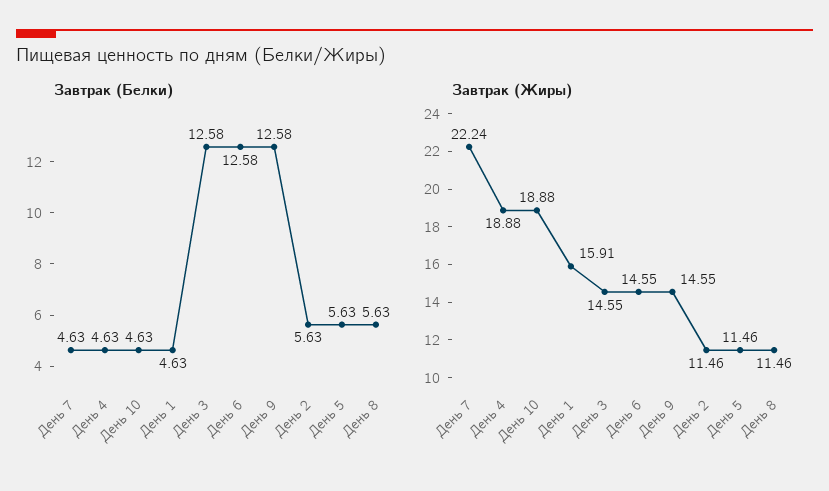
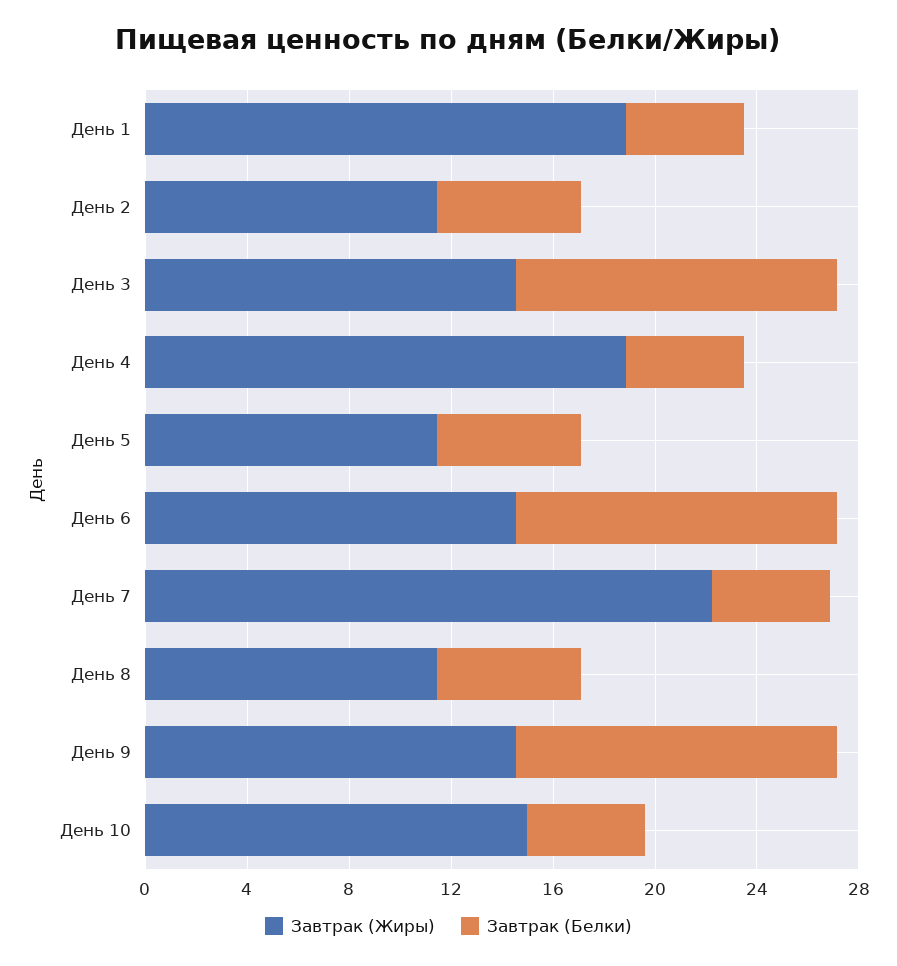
  {
    "Завтрак (Белки)": {
      "День 7": 4.63,
      "День 4": 4.63,
      "День 10": 4.63,
      "День 1": 4.63,
      "День 3": 12.58,
      "День 6": 12.58,
      "День 9": 12.58,
      "День 2": 5.63,
      "День 5": 5.63,
      "День 8": 5.63
    },
    "Завтрак (Жиры)": {
      "День 7": 22.24,
      "День 4": 18.88,
-     "День 10": 18.88,
+     "День 10": 15,
-     "День 1": 15.91,
+     "День 1": 19,
      "День 3": 14.55,
      "День 6": 14.55,
      "День 9": 14.55,
      "День 2": 11.46,
      "День 5": 11.46,
      "День 8": 11.46
    }
  }

